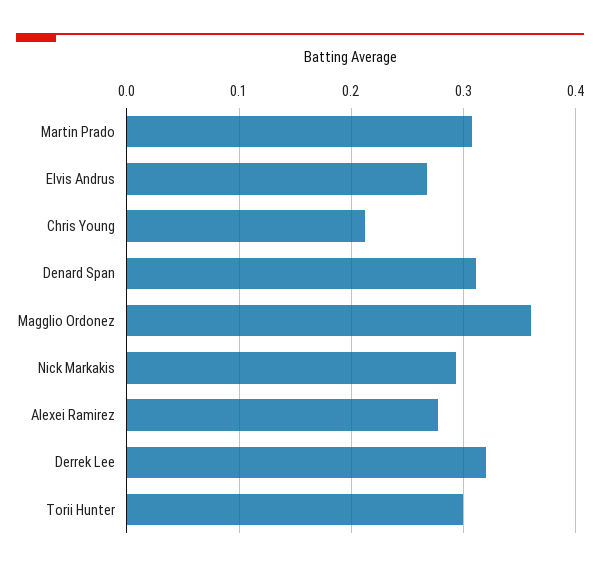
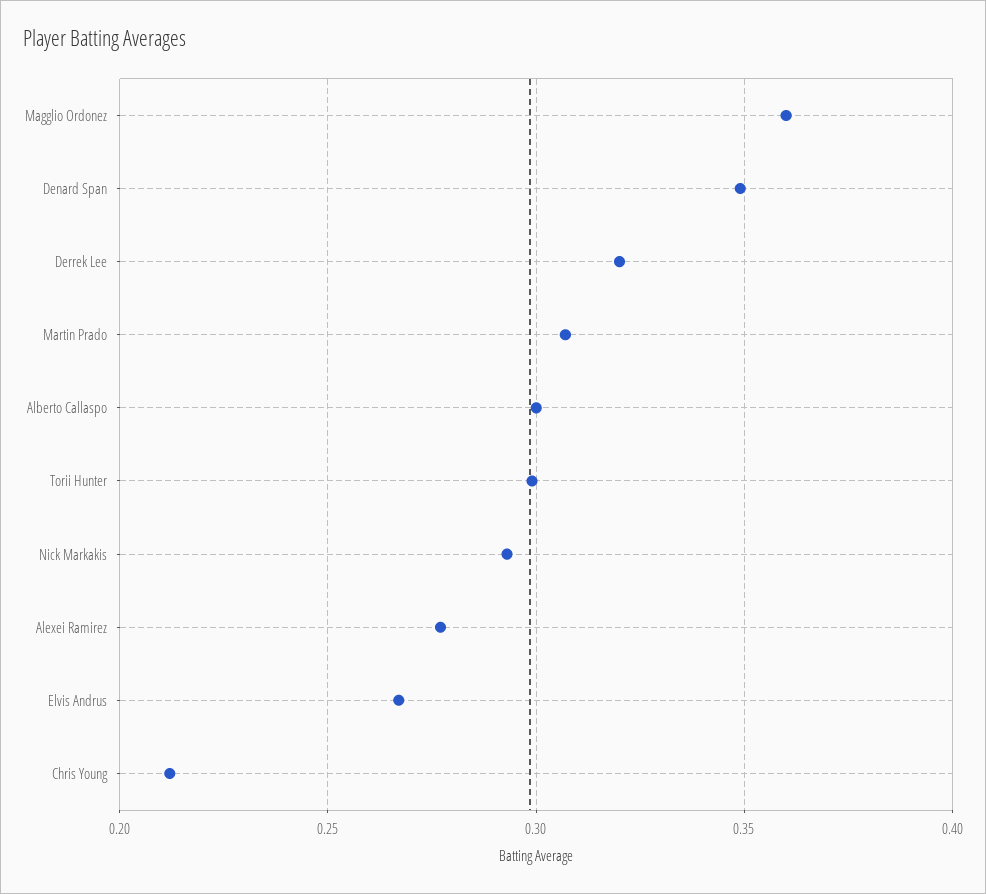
  {
    "Martin Prado": 0.305,
    "Elvis Andrus": 0.265,
    "Chris Young": 0.21,
-   "Denard Span": 0.31,
+   "Denard Span": 0.35,
    "Magglio Ordonez": 0.36,
    "Nick Markakis": 0.295,
    "Alexei Ramirez": 0.275,
    "Derrek Lee": 0.32,
-   "Torii Hunter": 0.3
+   "Torii Hunter": 0.3,
+   "Alberto Callaspo": 0.3
  }

